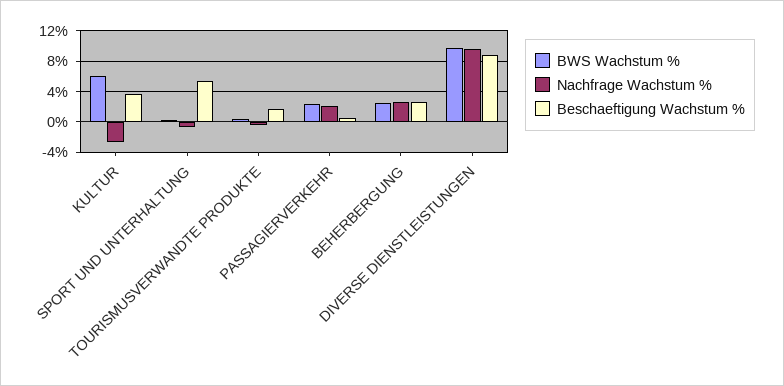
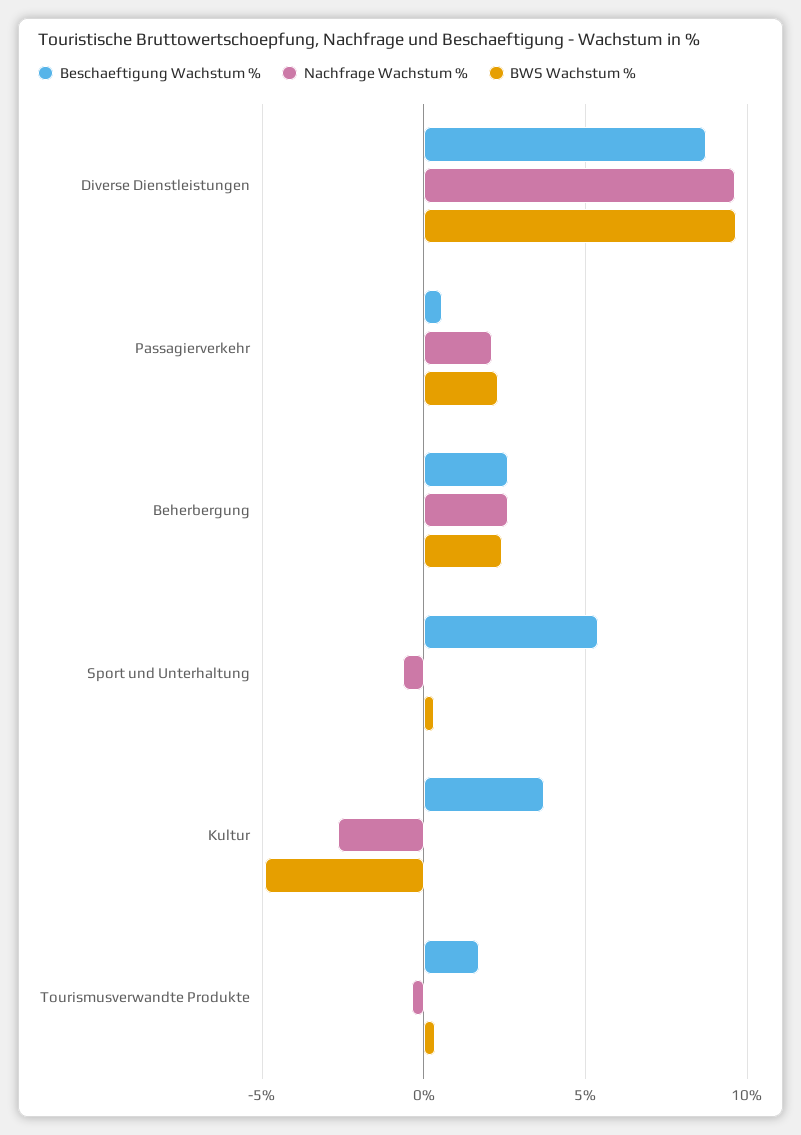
  {
    "BWS Wachstum %": {
-     "KULTUR": 6,
+     "KULTUR": -5,
      "SPORT UND UNTERHALTUNG": 0.5,
      "TOURISMUSVERWANDTE PRODUKTE": 0.5,
      "PASSAGIERVERKEHR": 2.5,
      "BEHERBERGUNG": 2.5,
      "DIVERSE DIENSTLEISTUNGEN": 9.5
    },
    "Nachfrage Wachstum %": {
      "KULTUR": -2.5,
      "SPORT UND UNTERHALTUNG": -0.5,
      "TOURISMUSVERWANDTE PRODUKTE": -0.5,
      "PASSAGIERVERKEHR": 2,
      "BEHERBERGUNG": 2.5,
      "DIVERSE DIENSTLEISTUNGEN": 9.5
    },
    "Beschaeftigung Wachstum %": {
      "KULTUR": 3.5,
      "SPORT UND UNTERHALTUNG": 5.5,
      "TOURISMUSVERWANDTE PRODUKTE": 1.5,
      "PASSAGIERVERKEHR": 0.5,
      "BEHERBERGUNG": 2.5,
      "DIVERSE DIENSTLEISTUNGEN": 8.5
    }
  }

